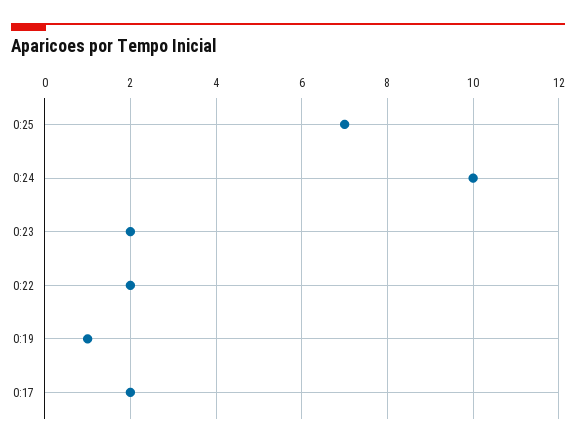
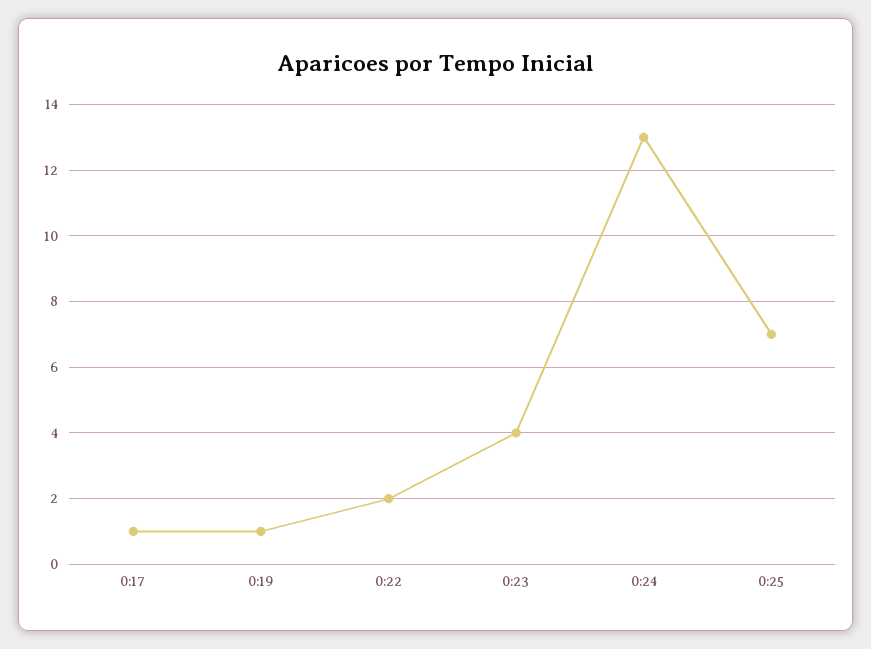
  {
    "0:25": 7,
-   "0:24": 10,
+   "0:24": 13,
-   "0:23": 2,
+   "0:23": 4,
    "0:22": 2,
    "0:19": 1,
-   "0:17": 2
+   "0:17": 1
  }

